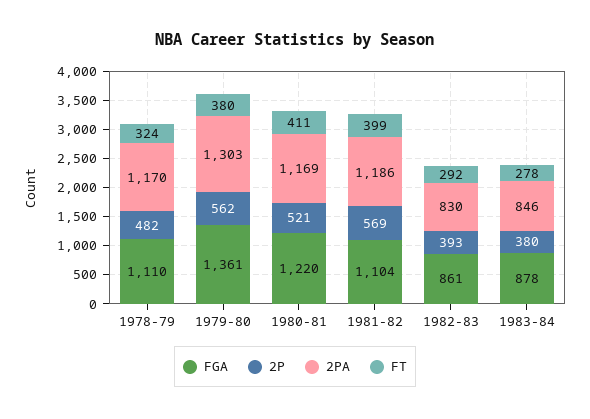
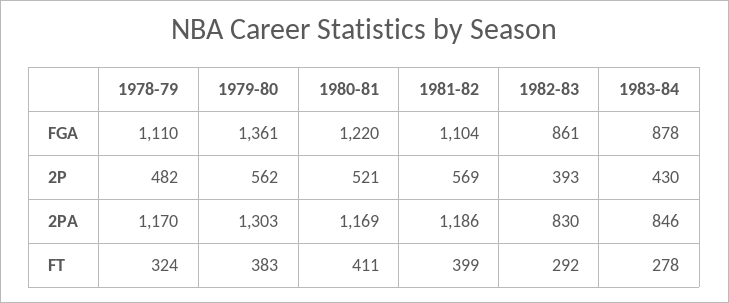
  {
    "FGA": {
      "1978-79": 1110,
      "1979-80": 1361,
      "1980-81": 1220,
      "1981-82": 1104,
      "1982-83": 861,
      "1983-84": 878
    },
    "2P": {
      "1978-79": 482,
      "1979-80": 562,
      "1980-81": 521,
      "1981-82": 569,
      "1982-83": 393,
-     "1983-84": 380
+     "1983-84": 430
    },
    "2PA": {
      "1978-79": 1170,
      "1979-80": 1303,
      "1980-81": 1169,
      "1981-82": 1186,
      "1982-83": 830,
      "1983-84": 846
    },
    "FT": {
      "1978-79": 324,
-     "1979-80": 380,
+     "1979-80": 383,
      "1980-81": 411,
      "1981-82": 399,
      "1982-83": 292,
      "1983-84": 278
    }
  }

